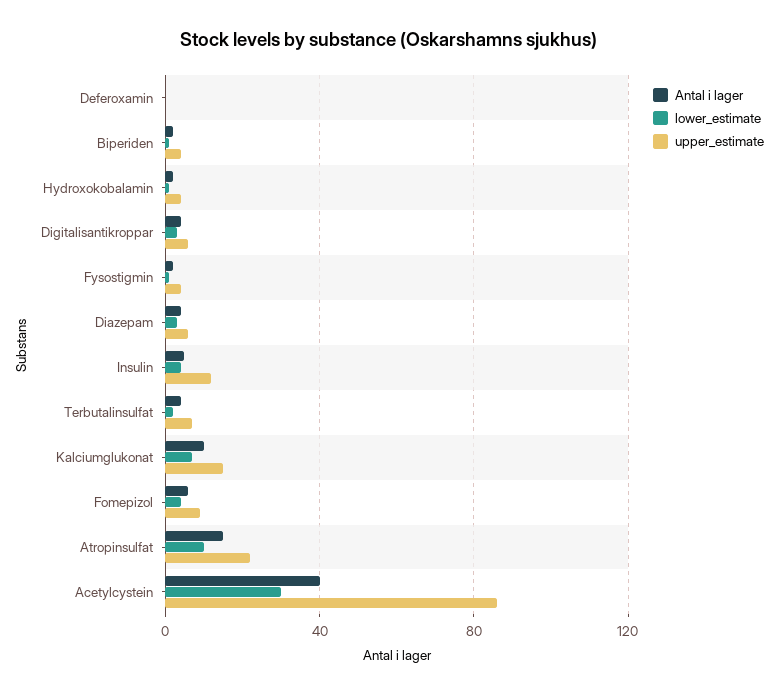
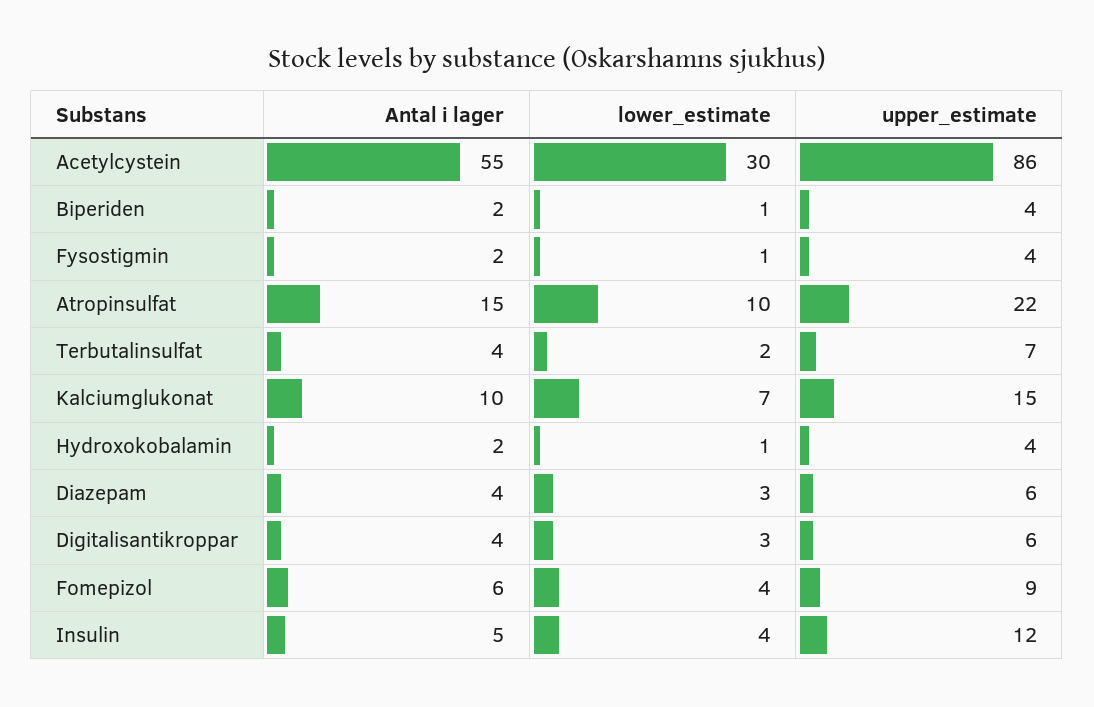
  {
    "Antal i lager": {
-     "Deferoxamin": 0,
      "Biperiden": 2,
      "Hydroxokobalamin": 2,
      "Digitalisantikroppar": 4,
      "Fysostigmin": 2,
      "Diazepam": 4,
      "Insulin": 5,
      "Terbutalinsulfat": 4,
      "Kalciumglukonat": 10,
      "Fomepizol": 6,
      "Atropinsulfat": 15,
-     "Acetylcystein": 40
+     "Acetylcystein": 55
    },
    "lower_estimate": {
-     "Deferoxamin": 0,
      "Biperiden": 1,
      "Hydroxokobalamin": 1,
      "Digitalisantikroppar": 3,
      "Fysostigmin": 1,
      "Diazepam": 3,
      "Insulin": 4,
      "Terbutalinsulfat": 2,
      "Kalciumglukonat": 7,
      "Fomepizol": 4,
      "Atropinsulfat": 10,
      "Acetylcystein": 30
    },
    "upper_estimate": {
-     "Deferoxamin": 0,
      "Biperiden": 4,
      "Hydroxokobalamin": 4,
      "Digitalisantikroppar": 6,
      "Fysostigmin": 4,
      "Diazepam": 6,
      "Insulin": 12,
      "Terbutalinsulfat": 7,
      "Kalciumglukonat": 15,
      "Fomepizol": 9,
      "Atropinsulfat": 22,
      "Acetylcystein": 86
    }
  }

